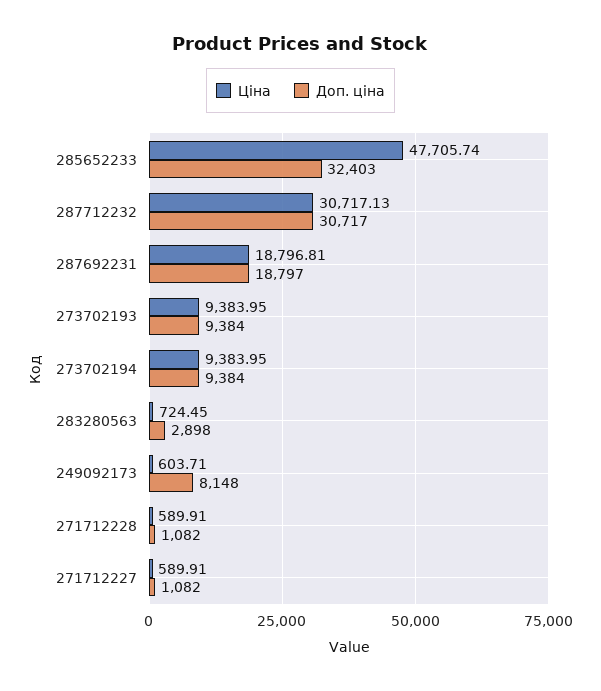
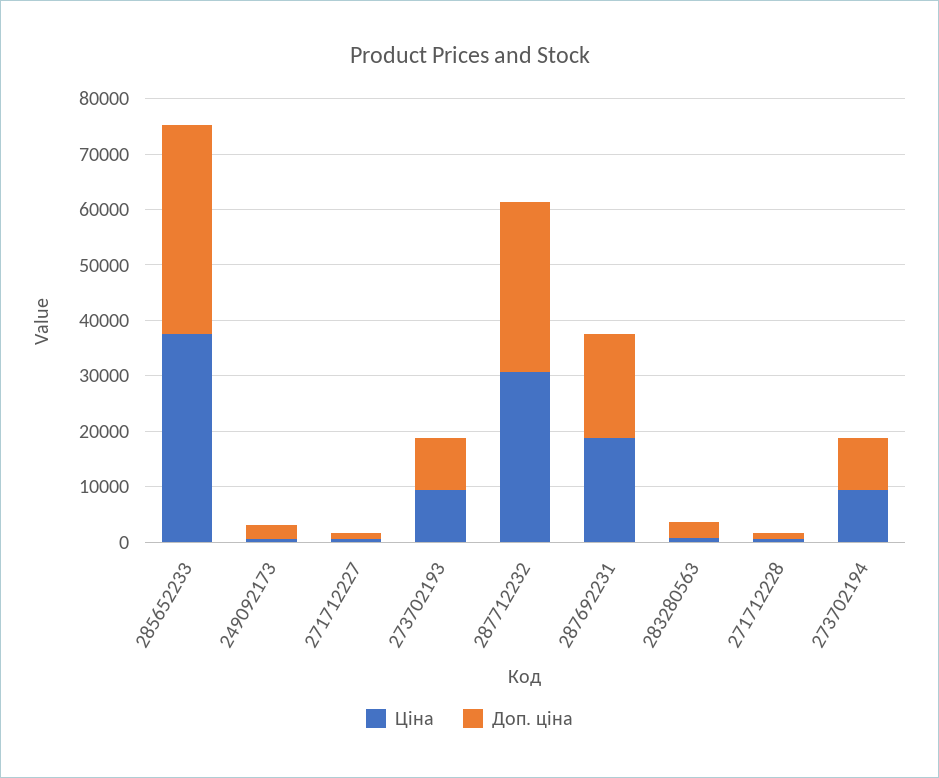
  {
    "Ціна": {
-     "285652233": 47705.74,
+     "285652233": 38000,
      "287712232": 30717.13,
      "287692231": 18796.81,
      "273702193": 9383.95,
      "273702194": 9383.95,
      "283280563": 724.45,
      "249092173": 603.71,
      "271712228": 589.91,
      "271712227": 589.91
    },
    "Доп. ціна": {
-     "285652233": 32403,
+     "285652233": 38000,
      "287712232": 30717,
      "287692231": 18797,
      "273702193": 9384,
      "273702194": 9384,
      "283280563": 2898,
-     "249092173": 8148,
+     "249092173": 2000,
      "271712228": 1082,
      "271712227": 1082
    }
  }

